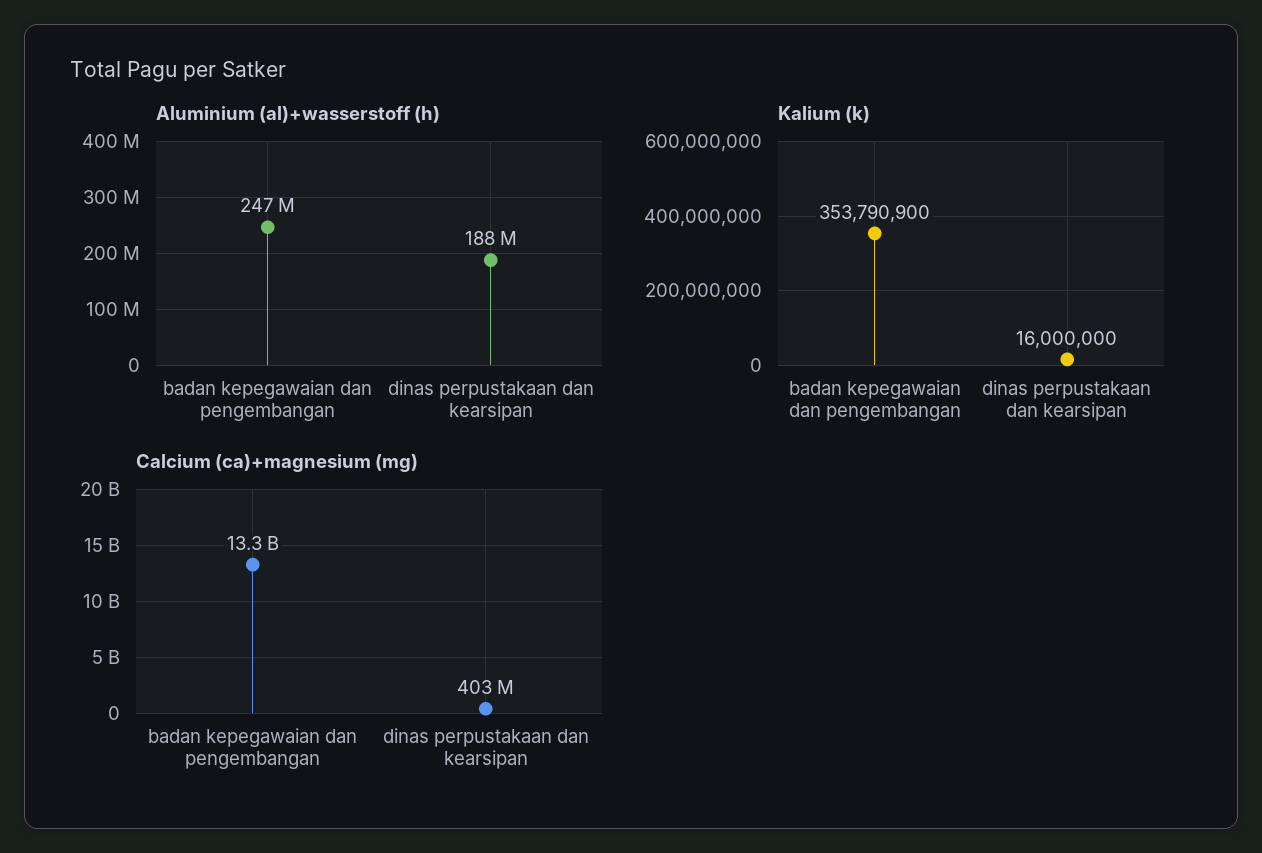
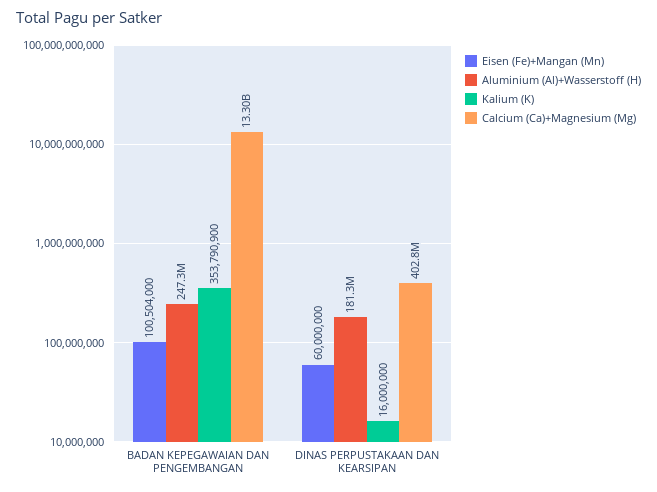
  {
    "Aluminium (al)+wasserstoff (h)": {
      "badan kepegawaian dan pengembangan": 247300000,
-     "dinas perpustakaan dan kearsipan": 188000000
+     "dinas perpustakaan dan kearsipan": 181300000
    },
    "Kalium (k)": {
      "badan kepegawaian dan pengembangan": 353790900,
      "dinas perpustakaan dan kearsipan": 16000000
    },
    "Calcium (ca)+magnesium (mg)": {
      "badan kepegawaian dan pengembangan": 13300000000,
      "dinas perpustakaan dan kearsipan": 402800000
-   }
+   },
+   "Eisen (Fe)+Mangan (Mn)": {
+     "badan kepegawaian dan pengembangan": 100504000,
+     "dinas perpustakaan dan kearsipan": 60000000
+   }
  }

